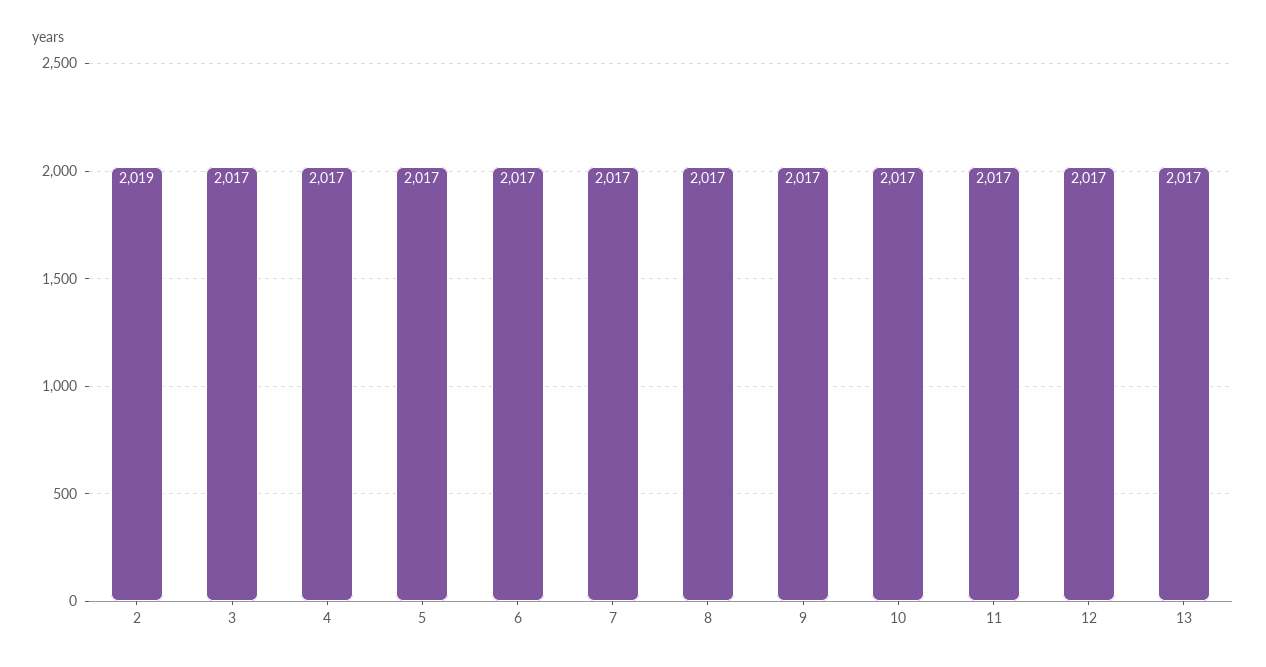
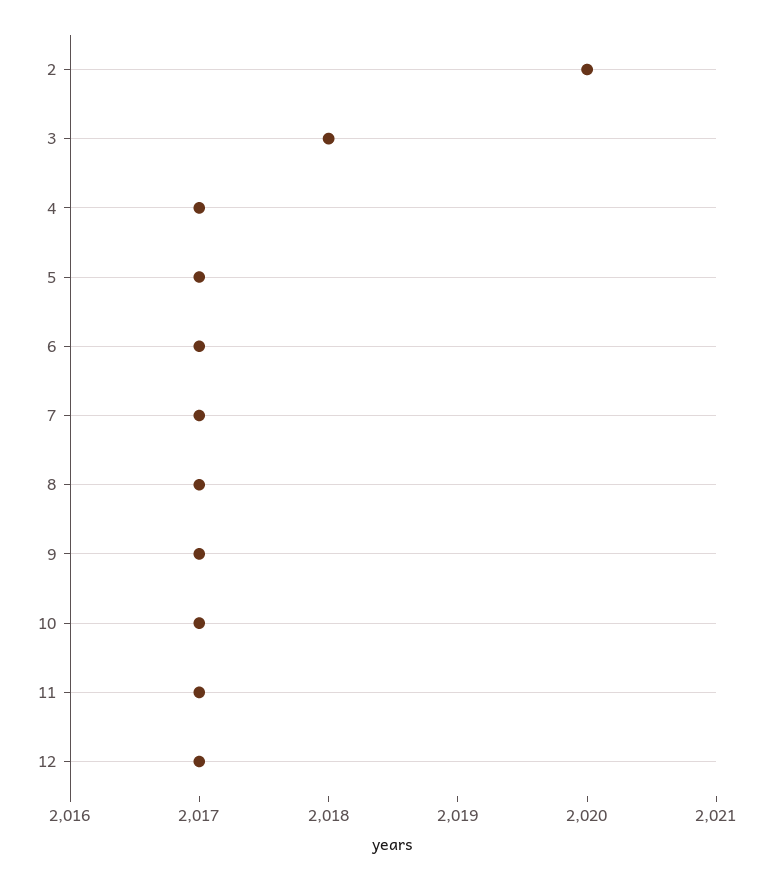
  {
-   "2": 2019,
+   "2": 2020,
-   "3": 2017,
+   "3": 2018,
    "4": 2017,
    "5": 2017,
    "6": 2017,
    "7": 2017,
    "8": 2017,
    "9": 2017,
    "10": 2017,
    "11": 2017,
-   "12": 2017,
+   "12": 2017
-   "13": 2017
  }

